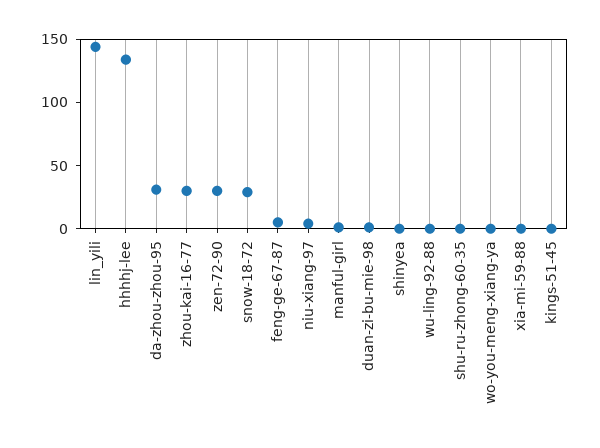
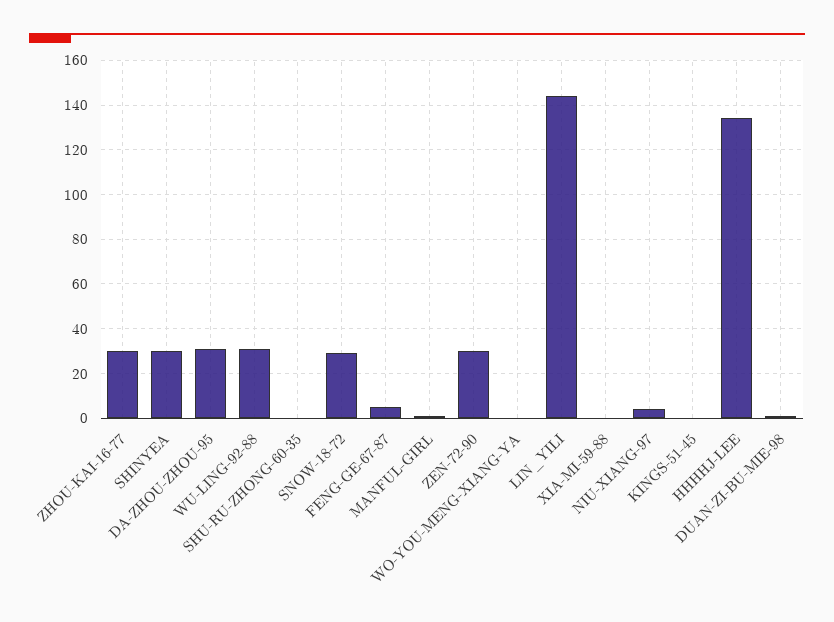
  {
    "lin_yili": 145,
    "hhhhj-lee": 135,
    "da-zhou-zhou-95": 30,
    "zhou-kai-16-77": 30,
    "zen-72-90": 30,
    "snow-18-72": 30,
    "feng-ge-67-87": 5,
    "niu-xiang-97": 5,
    "manful-girl": 0,
    "duan-zi-bu-mie-98": 0,
-   "shinyea": 0,
+   "shinyea": 30,
-   "wu-ling-92-88": 0,
+   "wu-ling-92-88": 30,
    "shu-ru-zhong-60-35": 0,
    "wo-you-meng-xiang-ya": 0,
    "xia-mi-59-88": 0,
    "kings-51-45": 0
  }

